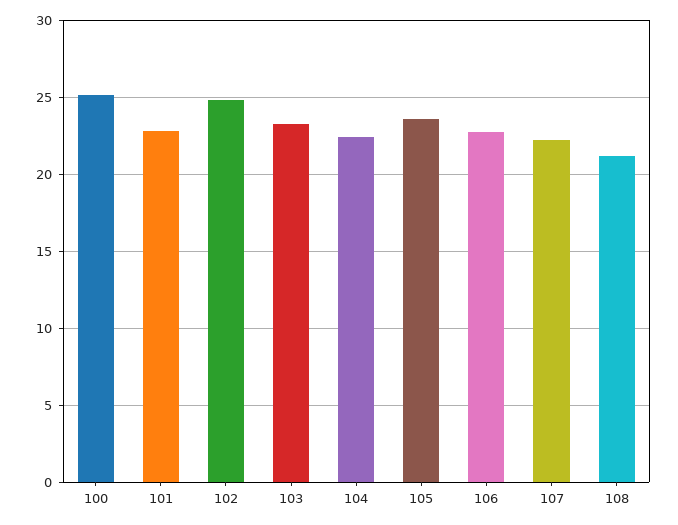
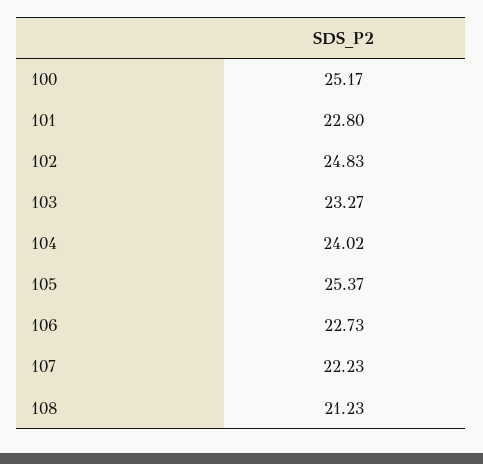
  {
    "100": 25.17,
    "101": 22.8,
    "102": 24.83,
    "103": 23.27,
-   "104": 22.5,
+   "104": 24.02,
-   "105": 23.5,
+   "105": 25.37,
    "106": 22.73,
    "107": 22.23,
    "108": 21.23
  }

